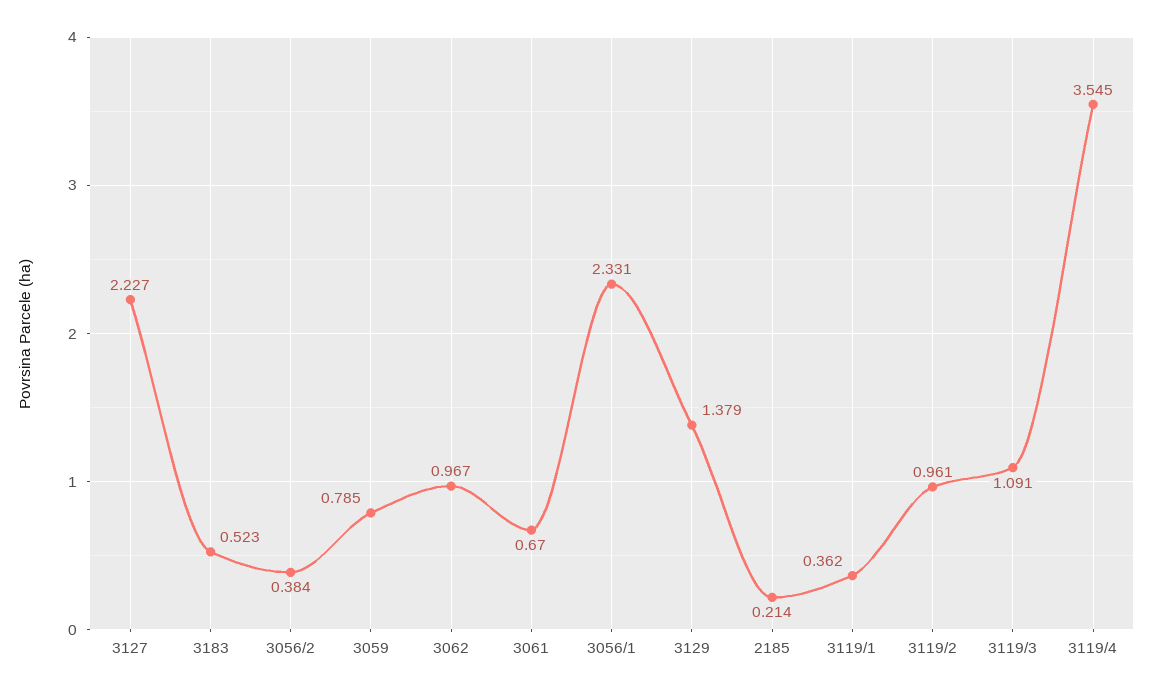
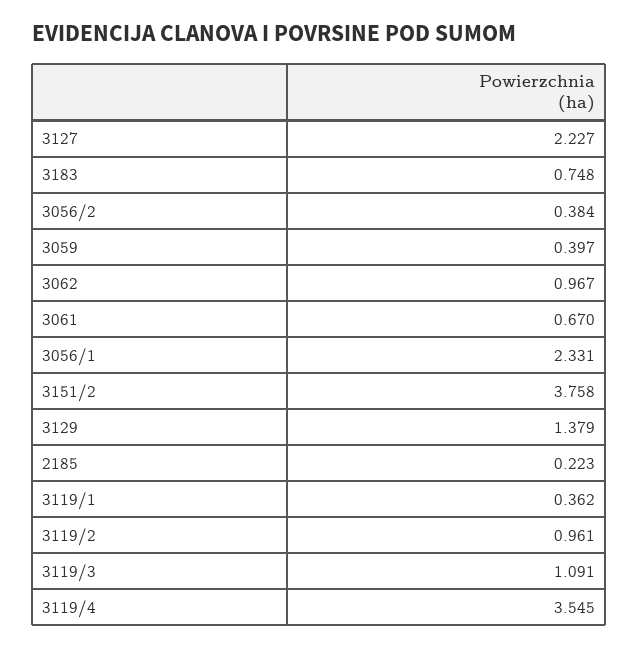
  {
    "3127": 2.227,
-   "3183": 0.523,
+   "3183": 0.748,
    "3056/2": 0.384,
-   "3059": 0.785,
+   "3059": 0.397,
    "3062": 0.967,
    "3061": 0.67,
    "3056/1": 2.331,
    "3129": 1.379,
-   "2185": 0.214,
+   "2185": 0.223,
    "3119/1": 0.362,
    "3119/2": 0.961,
    "3119/3": 1.091,
-   "3119/4": 3.545
+   "3119/4": 3.545,
+   "3151/2": 3.758
  }

